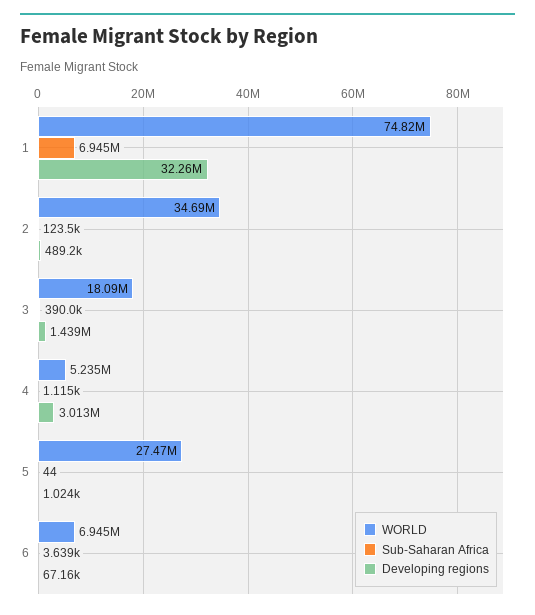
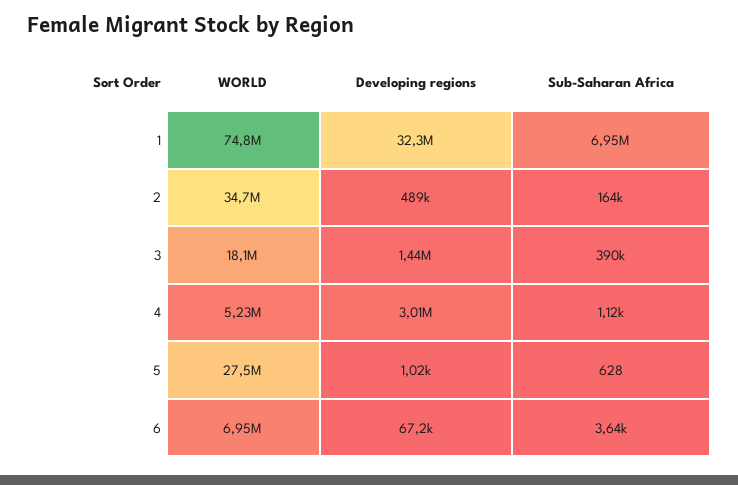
  {
    "WORLD": {
      "1": 74820000,
      "2": 34690000,
      "3": 18090000,
      "4": 5235000,
      "5": 27470000,
      "6": 6945000
    },
    "Sub-Saharan Africa": {
      "1": 6945000,
-     "2": 123500,
+     "2": 164000,
      "3": 390000,
      "4": 1115,
-     "5": 44,
+     "5": 628,
      "6": 3639
    },
    "Developing regions": {
      "1": 32260000,
      "2": 489200,
      "3": 1439000,
      "4": 3013000,
      "5": 1024,
      "6": 67160
    }
  }

